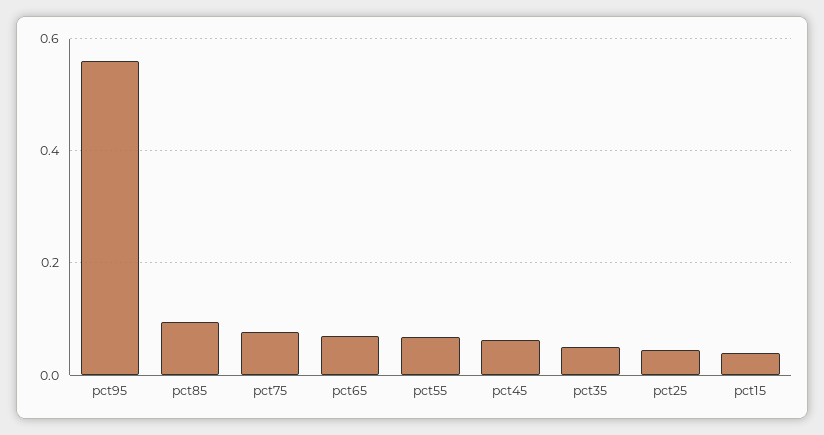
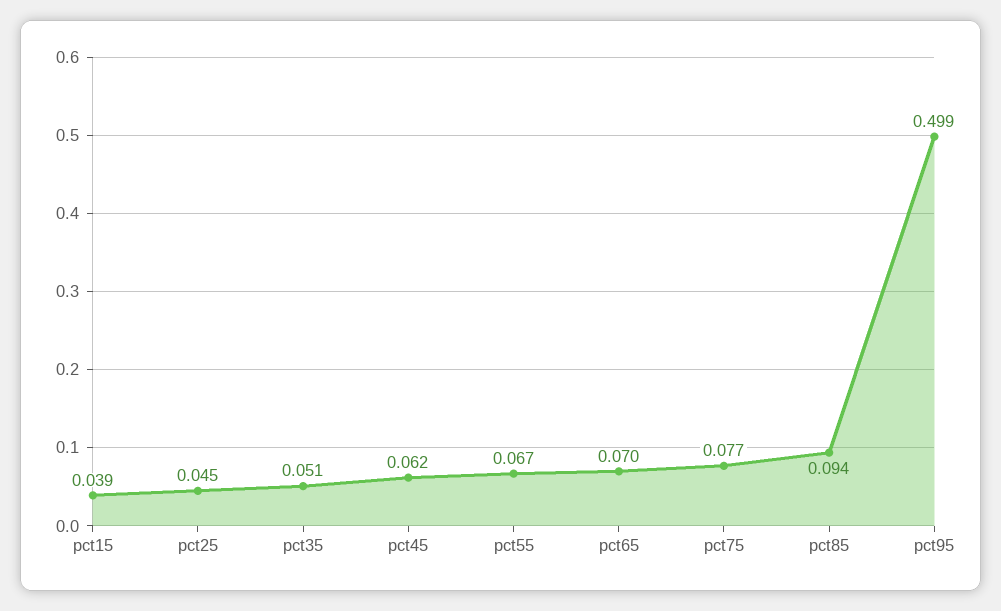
  {
-   "pct95": 0.56,
+   "pct95": 0.499,
    "pct85": 0.094,
    "pct75": 0.077,
    "pct65": 0.07,
    "pct55": 0.067,
    "pct45": 0.062,
    "pct35": 0.051,
    "pct25": 0.045,
    "pct15": 0.039
  }

